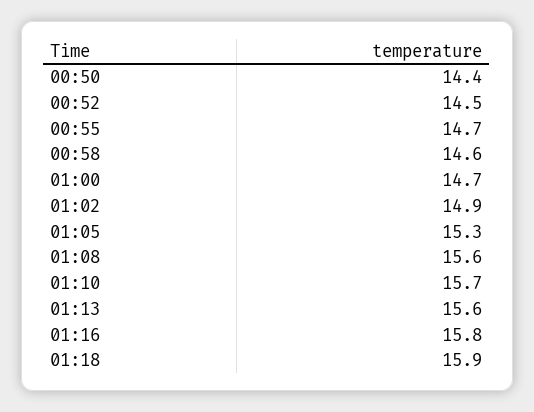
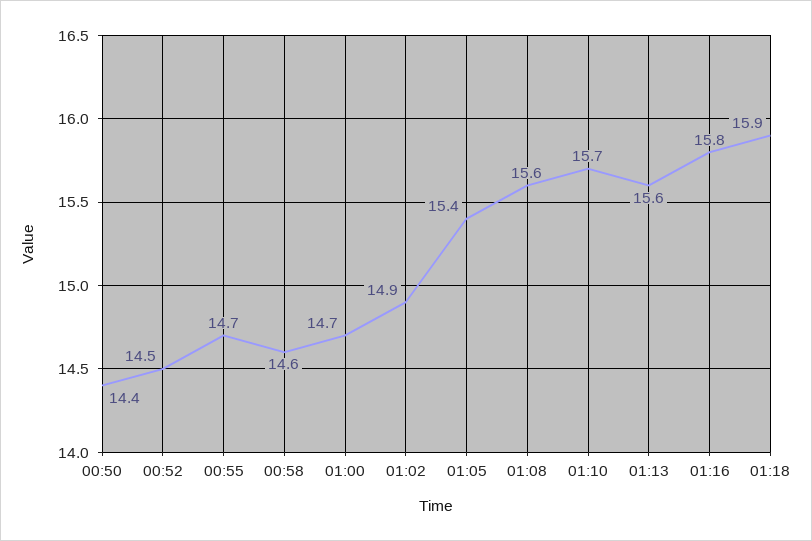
  {
    "00:50": 14.4,
    "00:52": 14.5,
    "00:55": 14.7,
    "00:58": 14.6,
    "01:00": 14.7,
    "01:02": 14.9,
-   "01:05": 15.3,
+   "01:05": 15.4,
    "01:08": 15.6,
    "01:10": 15.7,
    "01:13": 15.6,
    "01:16": 15.8,
    "01:18": 15.9
  }

